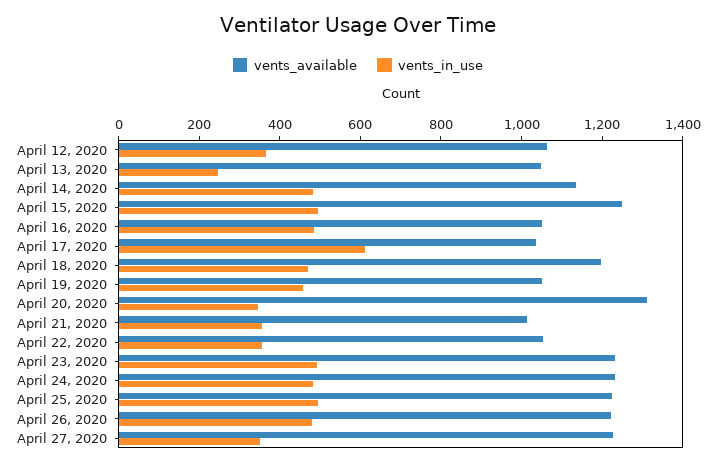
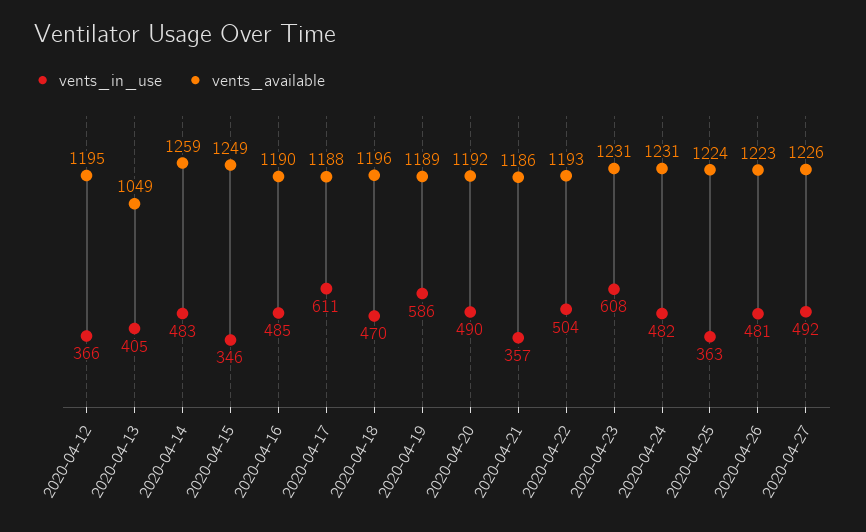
  {
    "vents_available": {
-     "April 12, 2020": 1050,
+     "April 12, 2020": 1195,
      "April 13, 2020": 1049,
-     "April 14, 2020": 1150,
+     "April 14, 2020": 1259,
      "April 15, 2020": 1249,
-     "April 16, 2020": 1050,
+     "April 16, 2020": 1190,
-     "April 17, 2020": 1050,
+     "April 17, 2020": 1188,
      "April 18, 2020": 1196,
-     "April 19, 2020": 1050,
+     "April 19, 2020": 1189,
-     "April 20, 2020": 1300,
+     "April 20, 2020": 1192,
-     "April 21, 2020": 1000,
+     "April 21, 2020": 1186,
-     "April 22, 2020": 1050,
+     "April 22, 2020": 1193,
      "April 23, 2020": 1231,
      "April 24, 2020": 1231,
      "April 25, 2020": 1224,
      "April 26, 2020": 1223,
      "April 27, 2020": 1226
    },
    "vents_in_use": {
      "April 12, 2020": 366,
-     "April 13, 2020": 250,
+     "April 13, 2020": 405,
      "April 14, 2020": 483,
-     "April 15, 2020": 500,
+     "April 15, 2020": 346,
      "April 16, 2020": 485,
      "April 17, 2020": 611,
      "April 18, 2020": 470,
-     "April 19, 2020": 450,
+     "April 19, 2020": 586,
-     "April 20, 2020": 350,
+     "April 20, 2020": 490,
      "April 21, 2020": 357,
-     "April 22, 2020": 350,
+     "April 22, 2020": 504,
-     "April 23, 2020": 500,
+     "April 23, 2020": 608,
      "April 24, 2020": 482,
-     "April 25, 2020": 500,
+     "April 25, 2020": 363,
      "April 26, 2020": 481,
-     "April 27, 2020": 350
+     "April 27, 2020": 492
    }
  }

